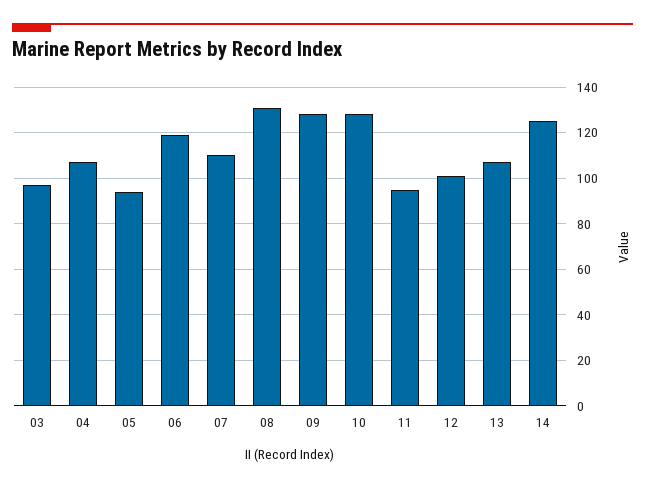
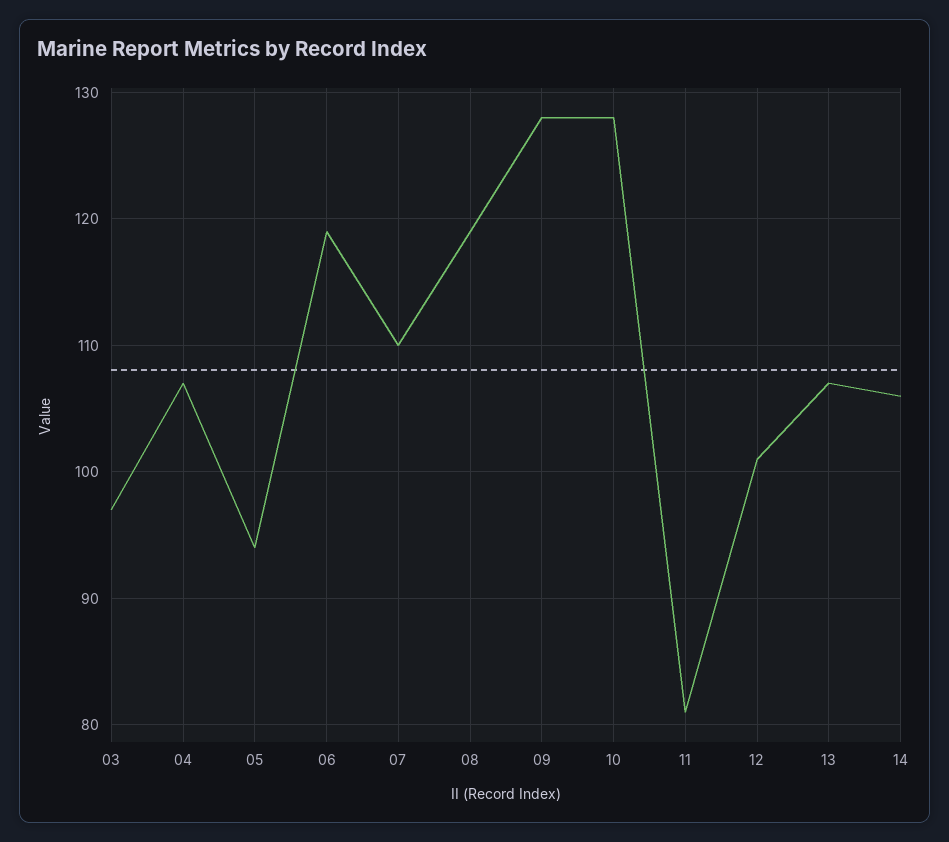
  {
    "03": 97,
    "04": 107,
    "05": 94,
    "06": 119,
    "07": 110,
-   "08": 130,
+   "08": 119,
    "09": 128,
    "10": 128,
-   "11": 95,
+   "11": 81,
    "12": 101,
    "13": 107,
-   "14": 125
+   "14": 106
  }

